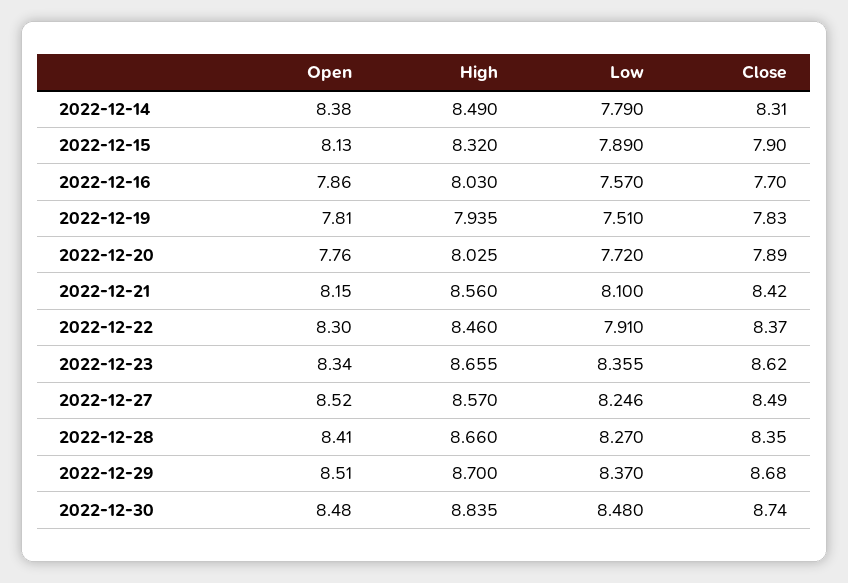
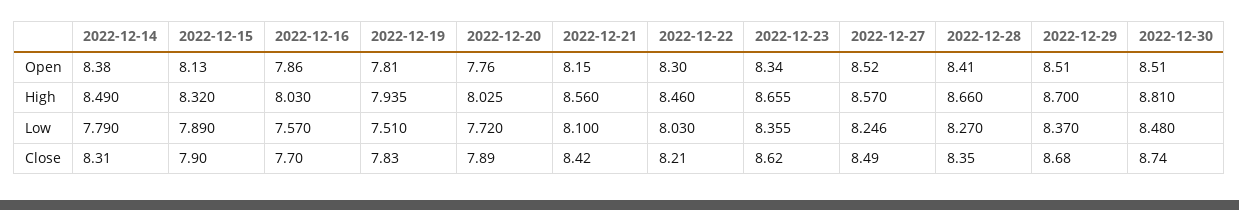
  {
    "Open": {
      "2022-12-14": 8.38,
      "2022-12-15": 8.13,
      "2022-12-16": 7.86,
      "2022-12-19": 7.81,
      "2022-12-20": 7.76,
      "2022-12-21": 8.15,
      "2022-12-22": 8.3,
      "2022-12-23": 8.34,
      "2022-12-27": 8.52,
      "2022-12-28": 8.41,
      "2022-12-29": 8.51,
-     "2022-12-30": 8.48
+     "2022-12-30": 8.51
    },
    "High": {
      "2022-12-14": 8.49,
      "2022-12-15": 8.32,
      "2022-12-16": 8.03,
      "2022-12-19": 7.935,
      "2022-12-20": 8.025,
      "2022-12-21": 8.56,
      "2022-12-22": 8.46,
      "2022-12-23": 8.655,
      "2022-12-27": 8.57,
      "2022-12-28": 8.66,
      "2022-12-29": 8.7,
-     "2022-12-30": 8.835
+     "2022-12-30": 8.81
    },
    "Low": {
      "2022-12-14": 7.79,
      "2022-12-15": 7.89,
      "2022-12-16": 7.57,
      "2022-12-19": 7.51,
      "2022-12-20": 7.72,
      "2022-12-21": 8.1,
-     "2022-12-22": 7.91,
+     "2022-12-22": 8.03,
      "2022-12-23": 8.355,
      "2022-12-27": 8.246,
      "2022-12-28": 8.27,
      "2022-12-29": 8.37,
      "2022-12-30": 8.48
    },
    "Close": {
      "2022-12-14": 8.31,
      "2022-12-15": 7.9,
      "2022-12-16": 7.7,
      "2022-12-19": 7.83,
      "2022-12-20": 7.89,
      "2022-12-21": 8.42,
-     "2022-12-22": 8.37,
+     "2022-12-22": 8.21,
      "2022-12-23": 8.62,
      "2022-12-27": 8.49,
      "2022-12-28": 8.35,
      "2022-12-29": 8.68,
      "2022-12-30": 8.74
    }
  }

